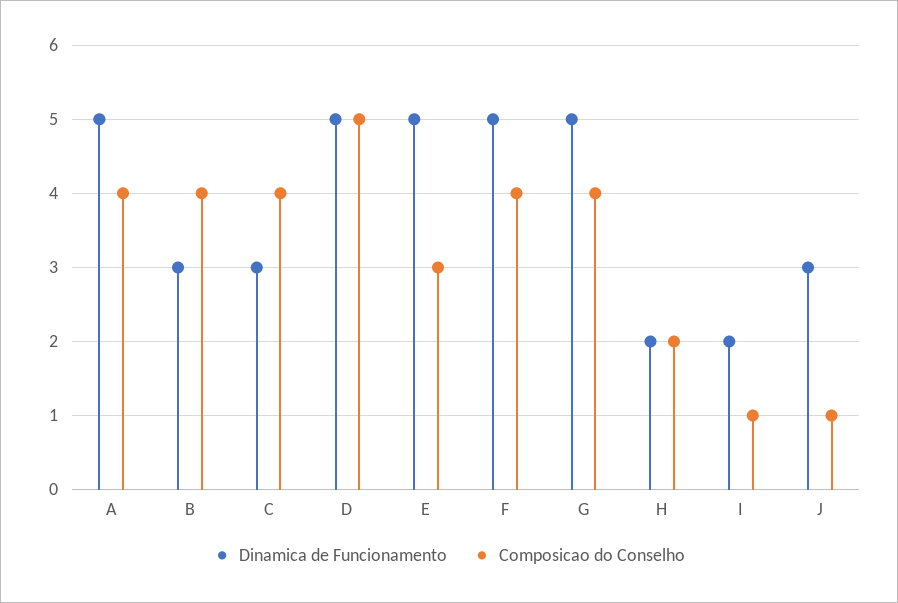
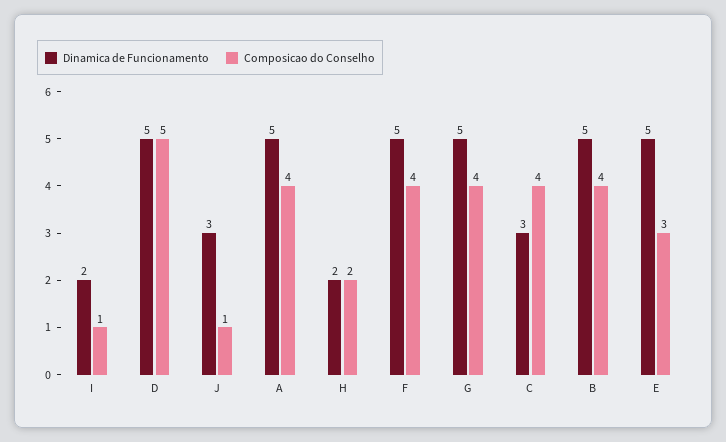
  {
    "Dinamica de Funcionamento": {
      "A": 5,
-     "B": 3,
+     "B": 5,
      "C": 3,
      "D": 5,
      "E": 5,
      "F": 5,
      "G": 5,
      "H": 2,
      "I": 2,
      "J": 3
    },
    "Composicao do Conselho": {
      "A": 4,
      "B": 4,
      "C": 4,
      "D": 5,
      "E": 3,
      "F": 4,
      "G": 4,
      "H": 2,
      "I": 1,
      "J": 1
    }
  }

